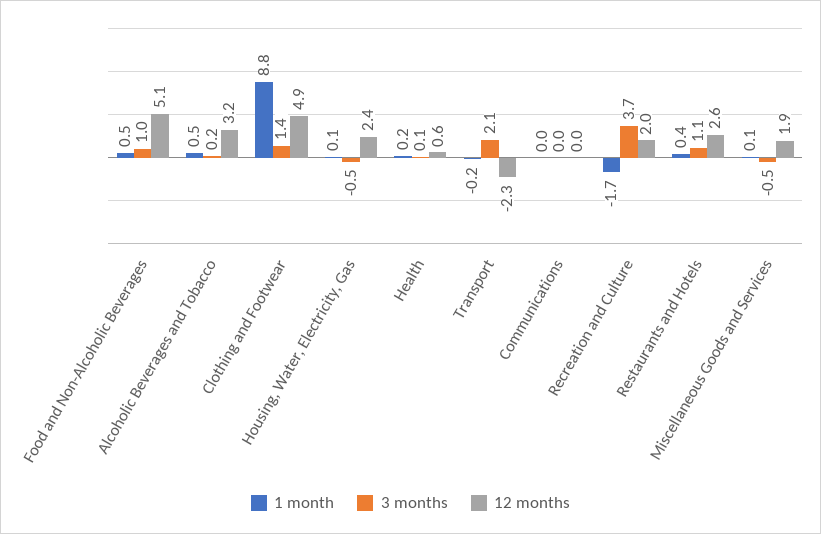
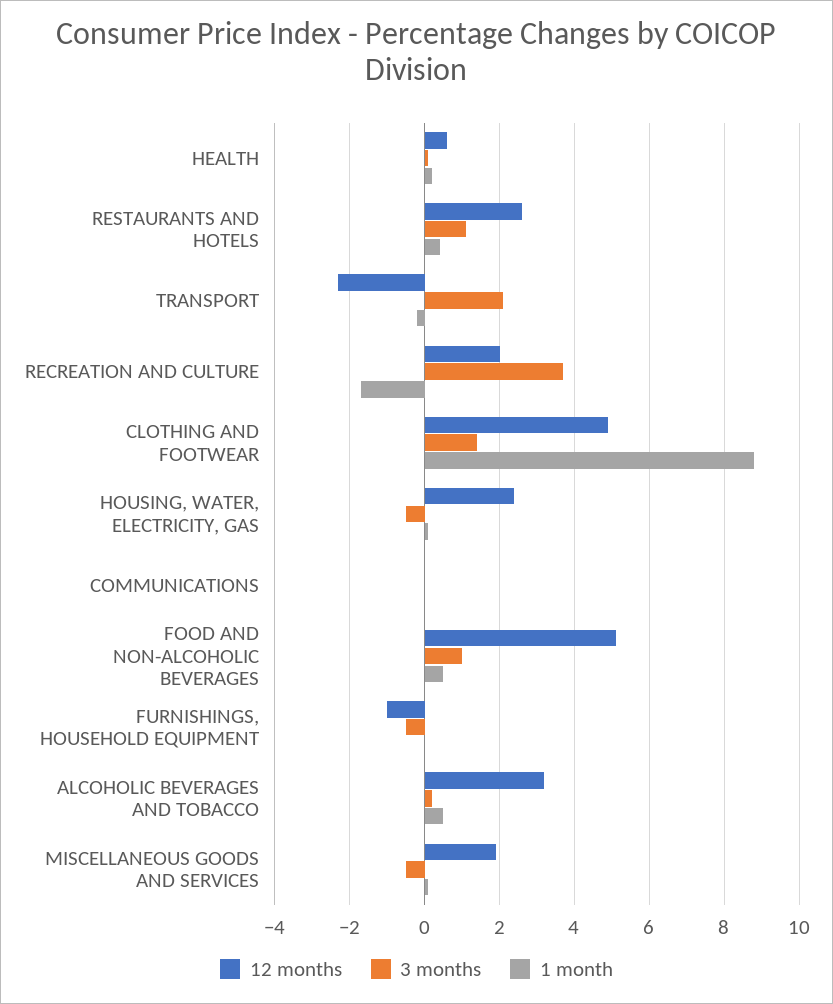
  {
    "1 month": {
      "Food and Non-Alcoholic Beverages": 0.5,
      "Alcoholic Beverages and Tobacco": 0.5,
      "Clothing and Footwear": 8.8,
      "Housing, Water, Electricity, Gas": 0.1,
      "Health": 0.2,
      "Transport": -0.2,
      "Communications": 0,
      "Recreation and Culture": -1.7,
      "Restaurants and Hotels": 0.4,
-     "Miscellaneous Goods and Services": 0.1
+     "Miscellaneous Goods and Services": 0.1,
+     "FURNISHINGS, HOUSEHOLD EQUIPMENT": 0
    },
    "3 months": {
      "Food and Non-Alcoholic Beverages": 1,
      "Alcoholic Beverages and Tobacco": 0.2,
      "Clothing and Footwear": 1.4,
      "Housing, Water, Electricity, Gas": -0.5,
      "Health": 0.1,
      "Transport": 2.1,
      "Communications": 0,
      "Recreation and Culture": 3.7,
      "Restaurants and Hotels": 1.1,
-     "Miscellaneous Goods and Services": -0.5
+     "Miscellaneous Goods and Services": -0.5,
+     "FURNISHINGS, HOUSEHOLD EQUIPMENT": -0.5
    },
    "12 months": {
      "Food and Non-Alcoholic Beverages": 5.1,
      "Alcoholic Beverages and Tobacco": 3.2,
      "Clothing and Footwear": 4.9,
      "Housing, Water, Electricity, Gas": 2.4,
      "Health": 0.6,
      "Transport": -2.3,
      "Communications": 0,
      "Recreation and Culture": 2,
      "Restaurants and Hotels": 2.6,
-     "Miscellaneous Goods and Services": 1.9
+     "Miscellaneous Goods and Services": 1.9,
+     "FURNISHINGS, HOUSEHOLD EQUIPMENT": -1
    }
  }

